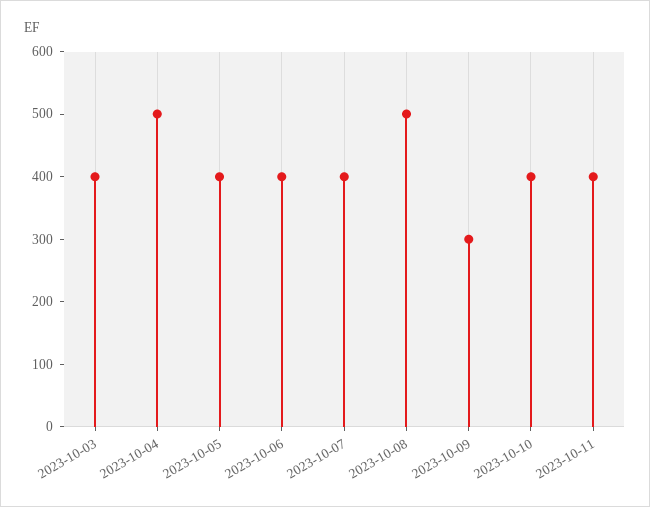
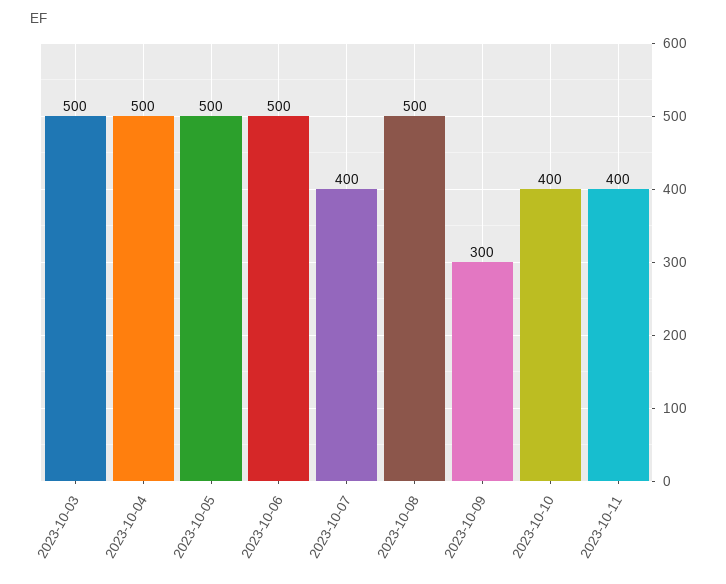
  {
-   "2023-10-03": 400,
+   "2023-10-03": 500,
    "2023-10-04": 500,
-   "2023-10-05": 400,
+   "2023-10-05": 500,
-   "2023-10-06": 400,
+   "2023-10-06": 500,
    "2023-10-07": 400,
    "2023-10-08": 500,
    "2023-10-09": 300,
    "2023-10-10": 400,
    "2023-10-11": 400
  }

